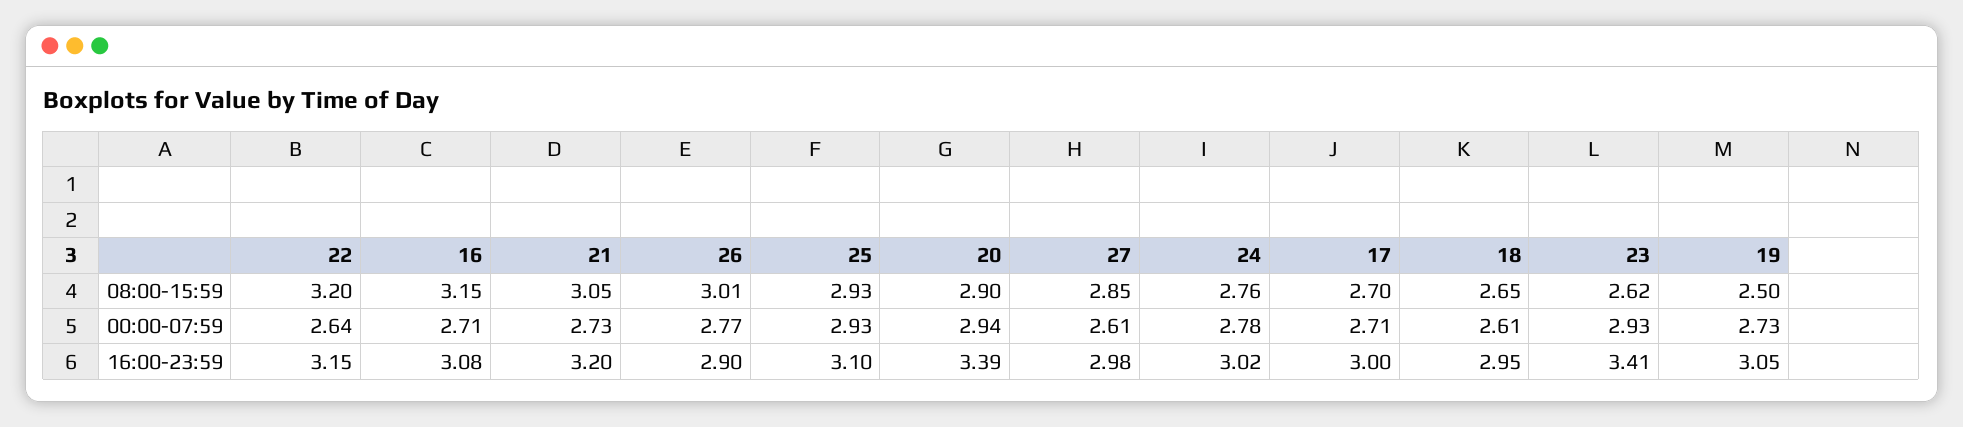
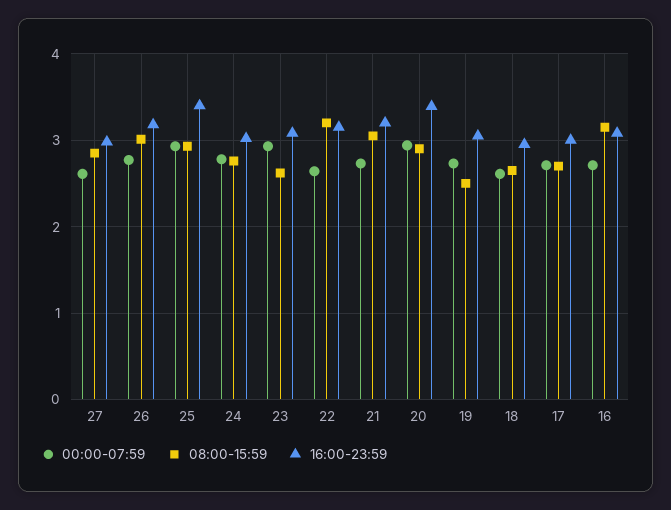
  {
    "08:00-15:59": {
      "22": 3.2,
      "16": 3.15,
      "21": 3.05,
      "26": 3.01,
      "25": 2.93,
      "20": 2.9,
      "27": 2.85,
      "24": 2.76,
      "17": 2.7,
      "18": 2.65,
      "23": 2.62,
      "19": 2.5
    },
    "00:00-07:59": {
      "22": 2.64,
      "16": 2.71,
      "21": 2.73,
      "26": 2.77,
      "25": 2.93,
      "20": 2.94,
      "27": 2.61,
      "24": 2.78,
      "17": 2.71,
      "18": 2.61,
      "23": 2.93,
      "19": 2.73
    },
    "16:00-23:59": {
      "22": 3.15,
      "16": 3.08,
      "21": 3.2,
-     "26": 2.9,
+     "26": 3.2,
-     "25": 3.1,
+     "25": 3.4,
      "20": 3.39,
      "27": 2.98,
      "24": 3.02,
      "17": 3,
      "18": 2.95,
-     "23": 3.41,
+     "23": 3.1,
      "19": 3.05
    }
  }

